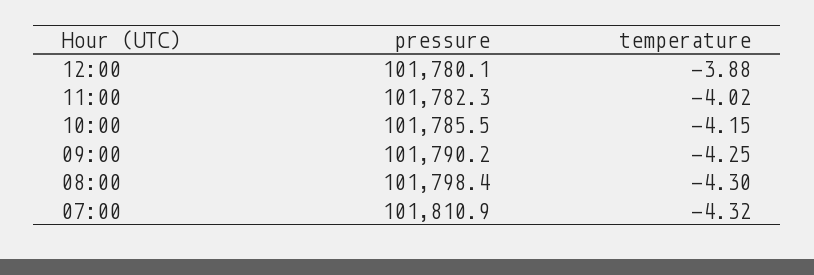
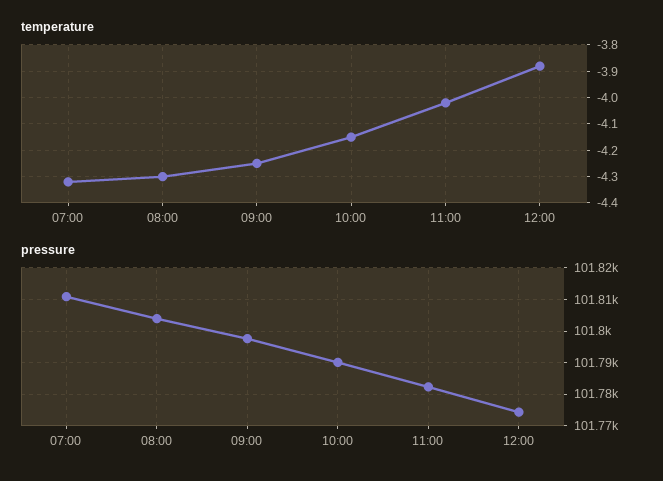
  {
    "pressure": {
-     "12:00": 101780.1,
+     "12:00": 101774,
      "11:00": 101782.3,
-     "10:00": 101785.5,
+     "10:00": 101790,
-     "09:00": 101790.2,
+     "09:00": 101798,
-     "08:00": 101798.4,
+     "08:00": 101804,
      "07:00": 101810.9
    },
    "temperature": {
      "12:00": -3.88,
      "11:00": -4.02,
      "10:00": -4.15,
      "09:00": -4.25,
      "08:00": -4.3,
      "07:00": -4.32
    }
  }

